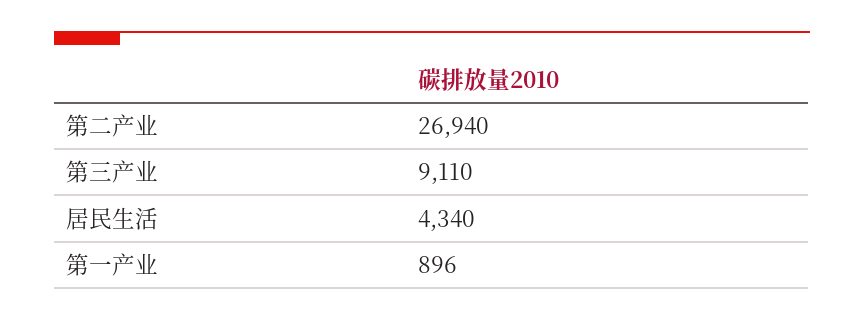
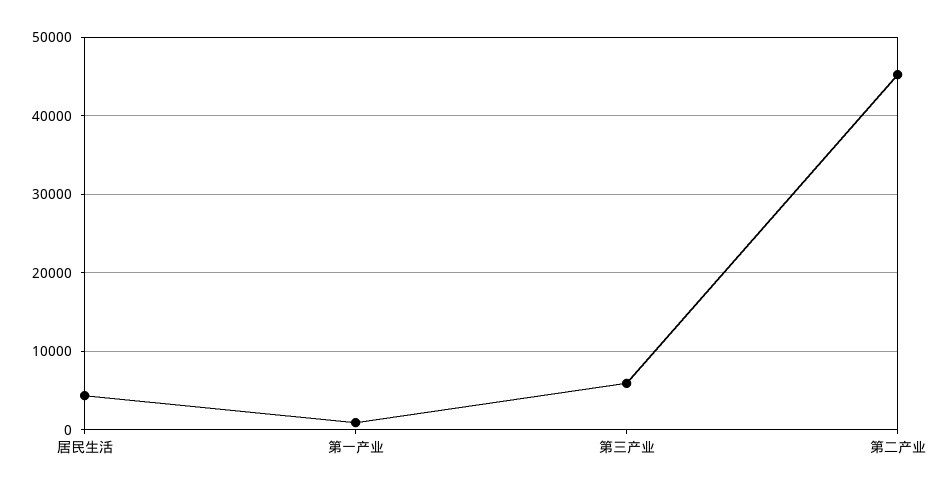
  {
-   "第二产业": 26940,
+   "第二产业": 45000,
-   "第三产业": 9110,
+   "第三产业": 6000,
    "居民生活": 4340,
    "第一产业": 896
  }

